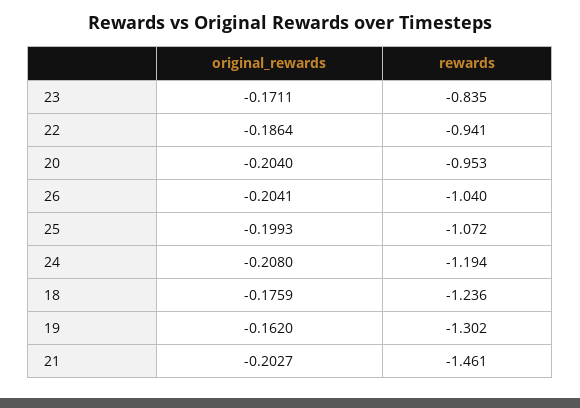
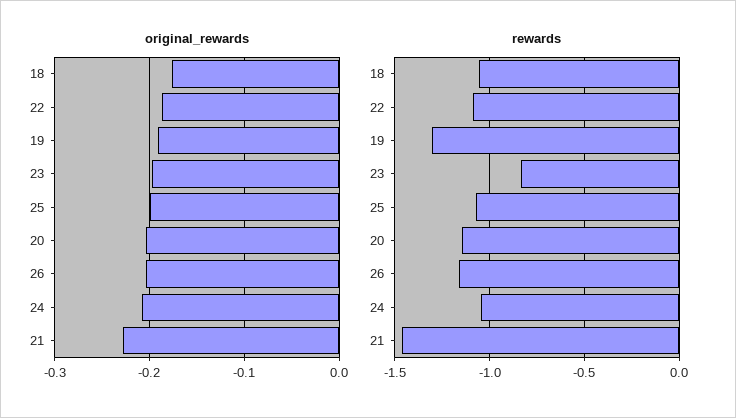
  {
    "original_rewards": {
-     "23": -0.1711,
+     "23": -0.2,
      "22": -0.1864,
      "20": -0.204,
      "26": -0.2041,
      "25": -0.1993,
      "24": -0.208,
      "18": -0.1759,
-     "19": -0.162,
+     "19": -0.19,
-     "21": -0.2027
+     "21": -0.23
    },
    "rewards": {
      "23": -0.835,
-     "22": -0.941,
+     "22": -1.1,
-     "20": -0.953,
+     "20": -1.15,
-     "26": -1.04,
+     "26": -1.15,
      "25": -1.072,
-     "24": -1.194,
+     "24": -1.05,
-     "18": -1.236,
+     "18": -1.05,
      "19": -1.302,
      "21": -1.461
    }
  }

